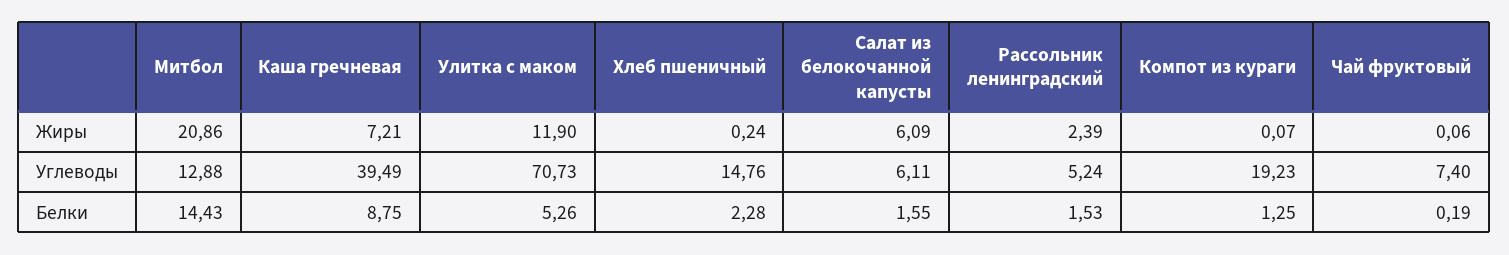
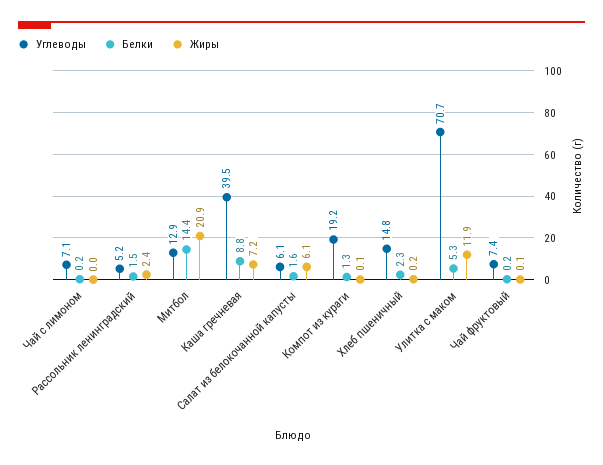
  {
    "Жиры": {
      "Митбол": 20.86,
      "Каша гречневая": 7.21,
      "Улитка с маком": 11.9,
      "Хлеб пшеничный": 0.24,
      "Салат из белокочанной капусты": 6.09,
      "Рассольник ленинградский": 2.39,
      "Компот из кураги": 0.07,
-     "Чай фруктовый": 0.06
+     "Чай фруктовый": 0.06,
+     "Чай с лимоном": 0
    },
    "Углеводы": {
      "Митбол": 12.88,
      "Каша гречневая": 39.49,
      "Улитка с маком": 70.73,
      "Хлеб пшеничный": 14.76,
      "Салат из белокочанной капусты": 6.11,
      "Рассольник ленинградский": 5.24,
      "Компот из кураги": 19.23,
-     "Чай фруктовый": 7.4
+     "Чай фруктовый": 7.4,
+     "Чай с лимоном": 7.1
    },
    "Белки": {
      "Митбол": 14.43,
      "Каша гречневая": 8.75,
      "Улитка с маком": 5.26,
      "Хлеб пшеничный": 2.28,
      "Салат из белокочанной капусты": 1.55,
      "Рассольник ленинградский": 1.53,
      "Компот из кураги": 1.25,
-     "Чай фруктовый": 0.19
+     "Чай фруктовый": 0.19,
+     "Чай с лимоном": 0.2
    }
  }

